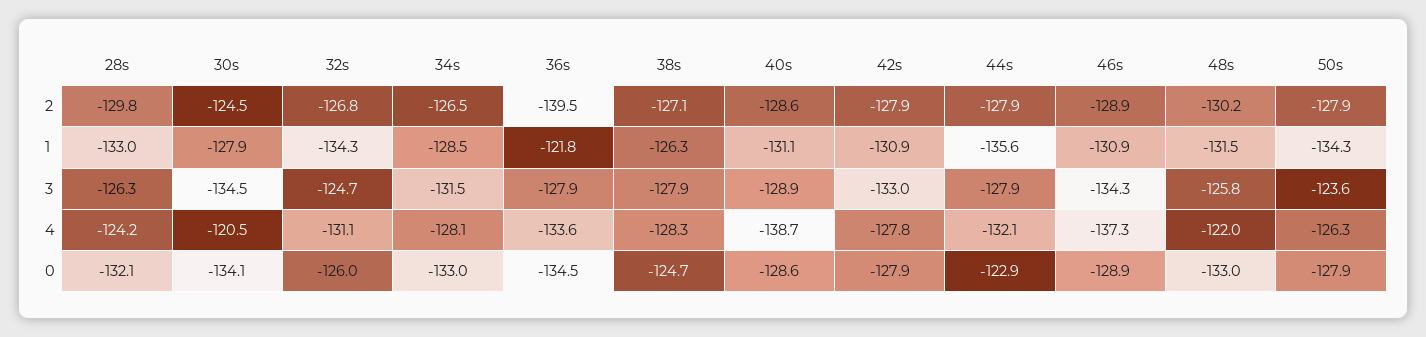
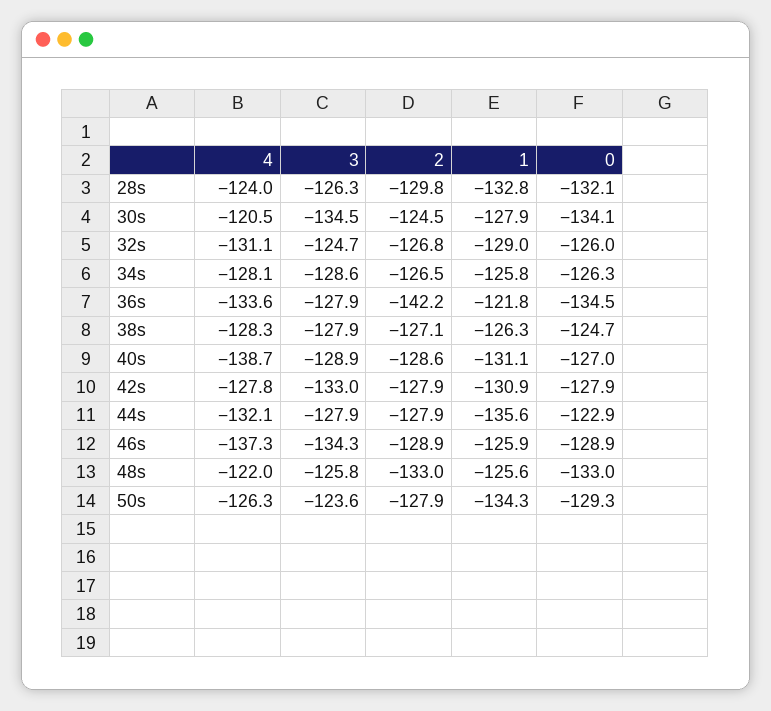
  {
    "28s": {
      "2": -129.8,
-     "1": -133,
+     "1": -132.8,
      "3": -126.3,
-     "4": -124.2,
+     "4": -124,
      "0": -132.1
    },
    "30s": {
      "2": -124.5,
      "1": -127.9,
      "3": -134.5,
      "4": -120.5,
      "0": -134.1
    },
    "32s": {
      "2": -126.8,
-     "1": -134.3,
+     "1": -129,
      "3": -124.7,
      "4": -131.1,
      "0": -126
    },
    "34s": {
      "2": -126.5,
-     "1": -128.5,
+     "1": -125.8,
-     "3": -131.5,
+     "3": -128.6,
      "4": -128.1,
-     "0": -133
+     "0": -126.3
    },
    "36s": {
-     "2": -139.5,
+     "2": -142.2,
      "1": -121.8,
      "3": -127.9,
      "4": -133.6,
      "0": -134.5
    },
    "38s": {
      "2": -127.1,
      "1": -126.3,
      "3": -127.9,
      "4": -128.3,
      "0": -124.7
    },
    "40s": {
      "2": -128.6,
      "1": -131.1,
      "3": -128.9,
      "4": -138.7,
-     "0": -128.6
+     "0": -127
    },
    "42s": {
      "2": -127.9,
      "1": -130.9,
      "3": -133,
      "4": -127.8,
      "0": -127.9
    },
    "44s": {
      "2": -127.9,
      "1": -135.6,
      "3": -127.9,
      "4": -132.1,
      "0": -122.9
    },
    "46s": {
      "2": -128.9,
-     "1": -130.9,
+     "1": -125.9,
      "3": -134.3,
      "4": -137.3,
      "0": -128.9
    },
    "48s": {
-     "2": -130.2,
+     "2": -133,
-     "1": -131.5,
+     "1": -125.6,
      "3": -125.8,
      "4": -122,
      "0": -133
    },
    "50s": {
      "2": -127.9,
      "1": -134.3,
      "3": -123.6,
      "4": -126.3,
-     "0": -127.9
+     "0": -129.3
    }
  }

